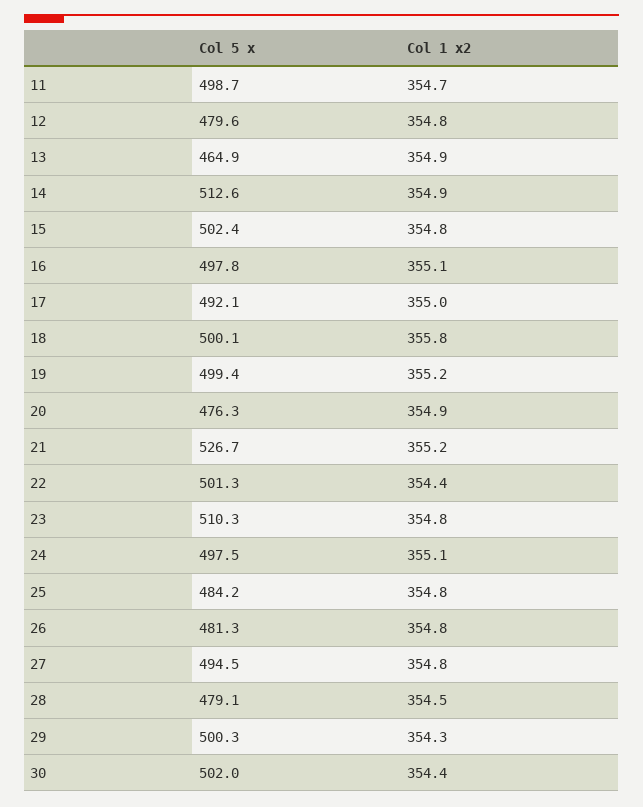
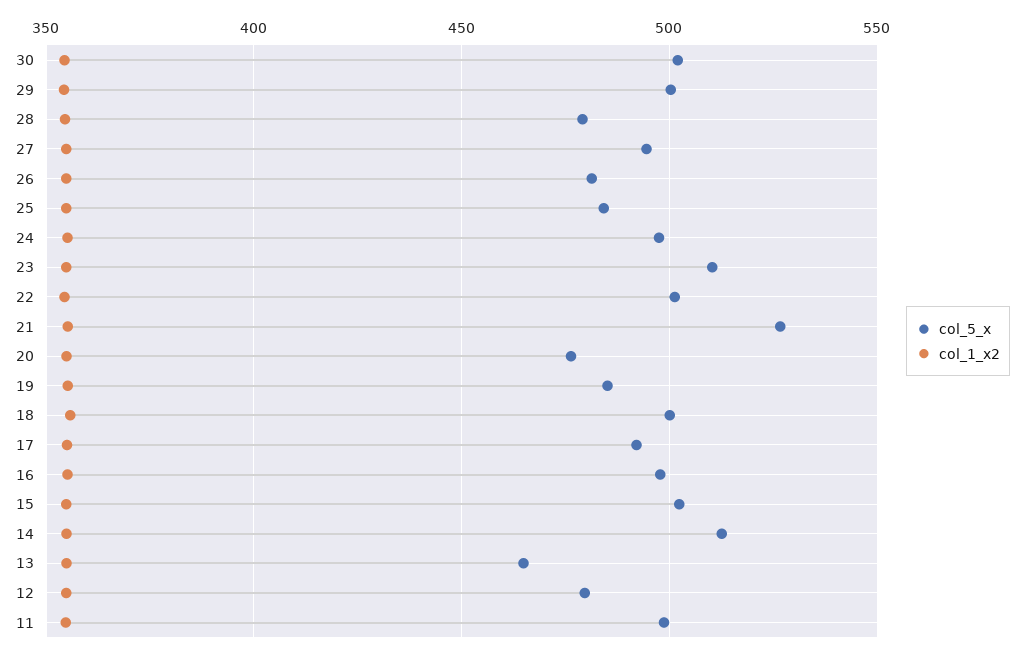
  {
    "Col 5 x": {
      "11": 498.7,
      "12": 479.6,
      "13": 464.9,
      "14": 512.6,
      "15": 502.4,
      "16": 497.8,
      "17": 492.1,
      "18": 500.1,
-     "19": 499.4,
+     "19": 485,
      "20": 476.3,
      "21": 526.7,
      "22": 501.3,
      "23": 510.3,
      "24": 497.5,
      "25": 484.2,
      "26": 481.3,
      "27": 494.5,
      "28": 479.1,
      "29": 500.3,
      "30": 502
    },
    "Col 1 x2": {
      "11": 354.7,
      "12": 354.8,
      "13": 354.9,
      "14": 354.9,
      "15": 354.8,
      "16": 355.1,
      "17": 355,
      "18": 355.8,
      "19": 355.2,
      "20": 354.9,
      "21": 355.2,
      "22": 354.4,
      "23": 354.8,
      "24": 355.1,
      "25": 354.8,
      "26": 354.8,
      "27": 354.8,
      "28": 354.5,
      "29": 354.3,
      "30": 354.4
    }
  }

